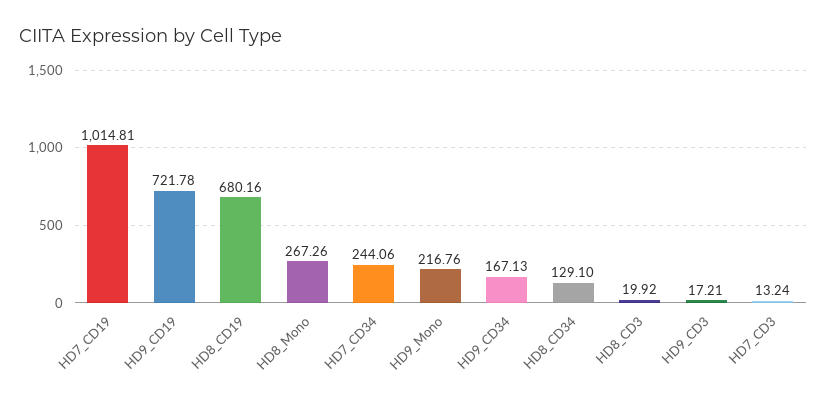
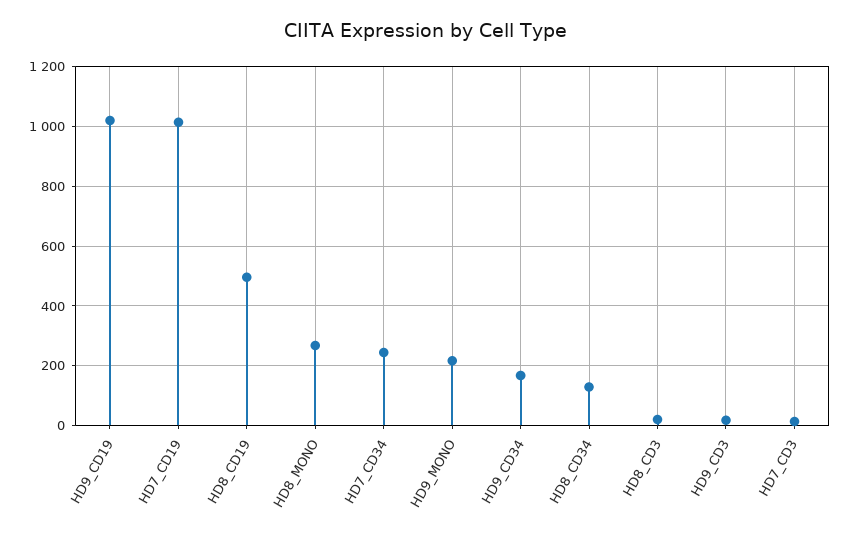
  {
    "HD7_CD19": 1014.81,
-   "HD9_CD19": 721.78,
+   "HD9_CD19": 1025,
-   "HD8_CD19": 680.16,
+   "HD8_CD19": 500,
    "HD8_Mono": 267.26,
    "HD7_CD34": 244.06,
    "HD9_Mono": 216.76,
    "HD9_CD34": 167.13,
    "HD8_CD34": 129.1,
    "HD8_CD3": 19.92,
    "HD9_CD3": 17.21,
    "HD7_CD3": 13.24
  }

